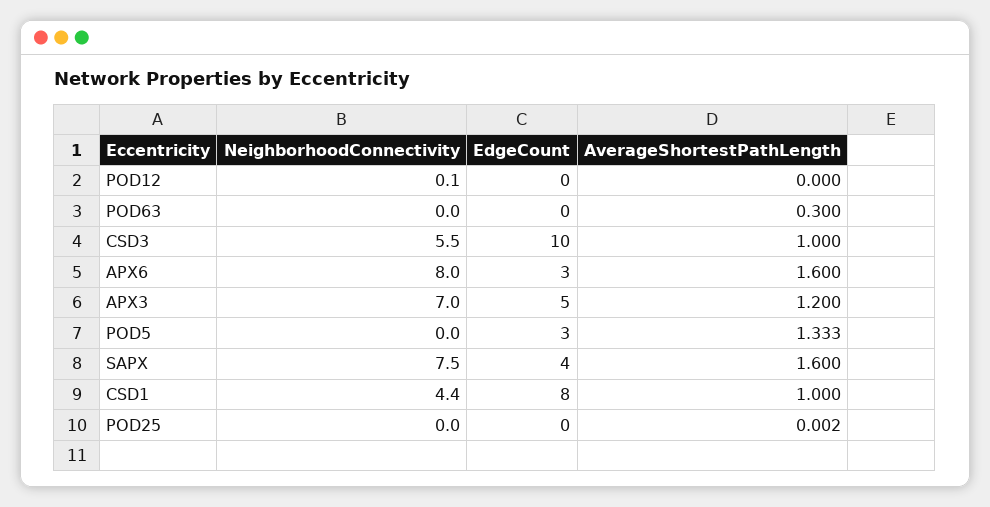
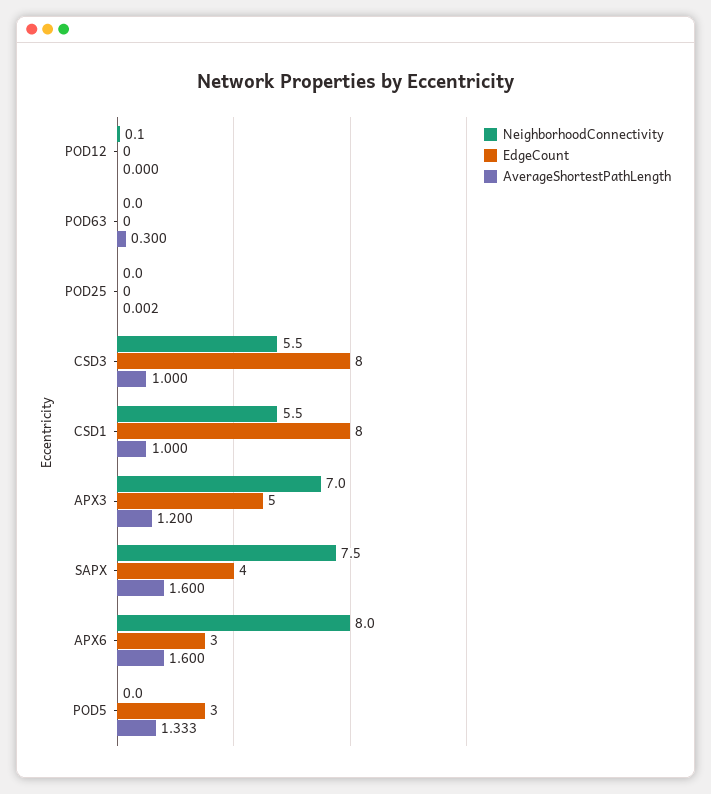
  {
    "NeighborhoodConnectivity": {
      "POD12": 0.1,
      "POD63": 0,
      "CSD3": 5.5,
      "APX6": 8,
      "APX3": 7,
      "POD5": 0,
      "SAPX": 7.5,
-     "CSD1": 4.4,
+     "CSD1": 5.5,
      "POD25": 0
    },
    "EdgeCount": {
      "POD12": 0,
      "POD63": 0,
-     "CSD3": 10,
+     "CSD3": 8,
      "APX6": 3,
      "APX3": 5,
      "POD5": 3,
      "SAPX": 4,
      "CSD1": 8,
      "POD25": 0
    },
    "AverageShortestPathLength": {
      "POD12": 0,
      "POD63": 0.3,
      "CSD3": 1,
      "APX6": 1.6,
      "APX3": 1.2,
      "POD5": 1.333,
      "SAPX": 1.6,
      "CSD1": 1,
      "POD25": 0.002
    }
  }

